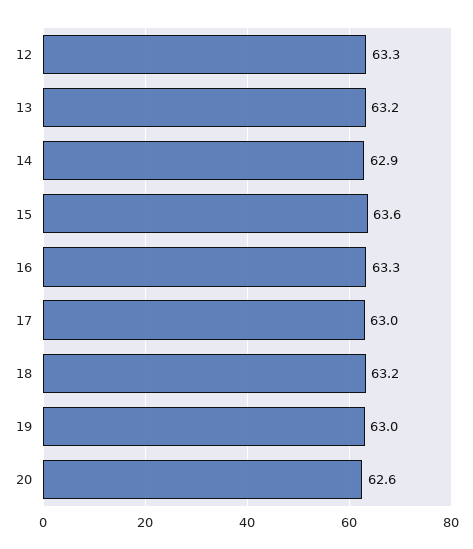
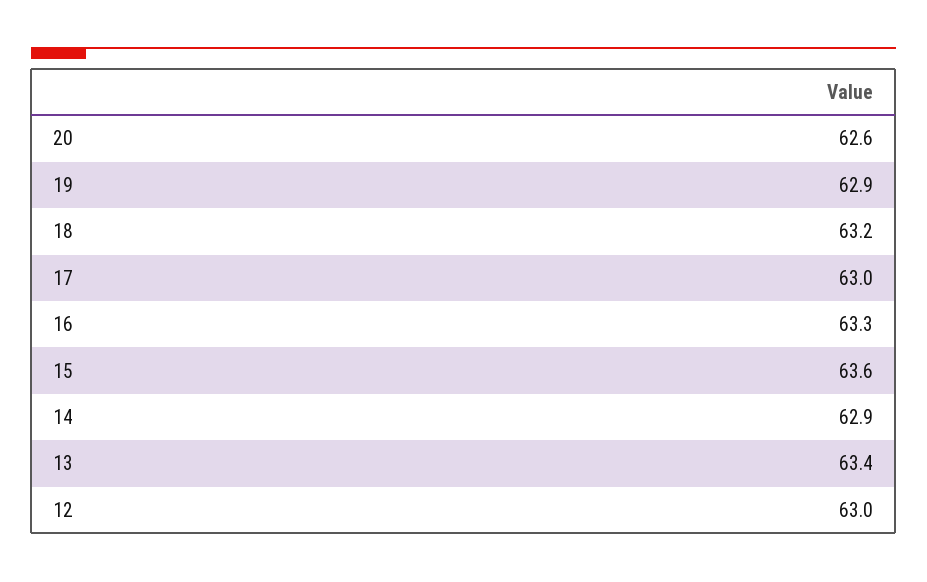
  {
-   "12": 63.3,
+   "12": 63,
-   "13": 63.2,
+   "13": 63.4,
    "14": 62.9,
    "15": 63.6,
    "16": 63.3,
    "17": 63,
    "18": 63.2,
-   "19": 63,
+   "19": 62.9,
    "20": 62.6
  }

